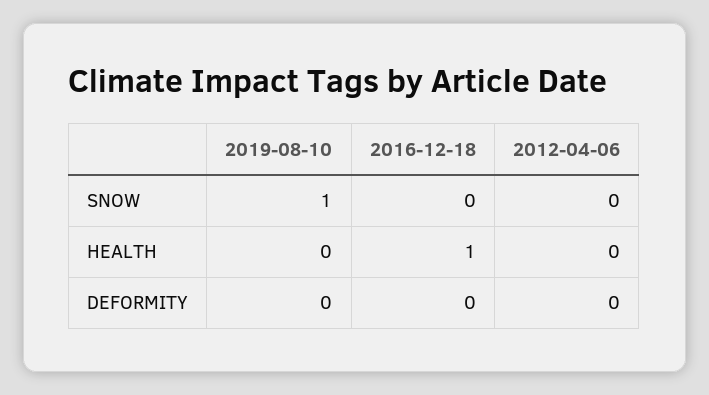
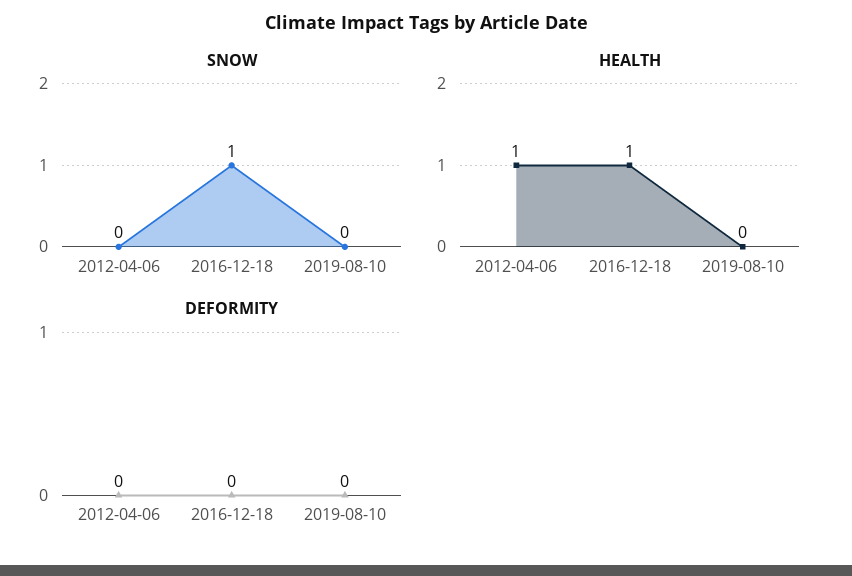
  {
    "SNOW": {
-     "2019-08-10": 1,
+     "2019-08-10": 0,
-     "2016-12-18": 0,
+     "2016-12-18": 1,
      "2012-04-06": 0
    },
    "HEALTH": {
      "2019-08-10": 0,
      "2016-12-18": 1,
-     "2012-04-06": 0
+     "2012-04-06": 1
    },
    "DEFORMITY": {
      "2019-08-10": 0,
      "2016-12-18": 0,
      "2012-04-06": 0
    }
  }

